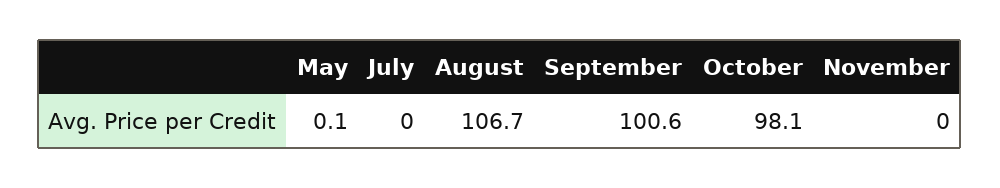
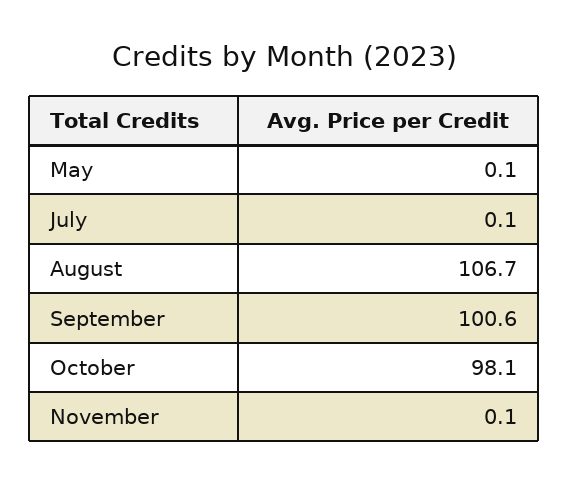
  {
    "May": 0.1,
-   "July": 0,
+   "July": 0.1,
    "August": 106.7,
    "September": 100.6,
    "October": 98.1,
-   "November": 0
+   "November": 0.1
  }

